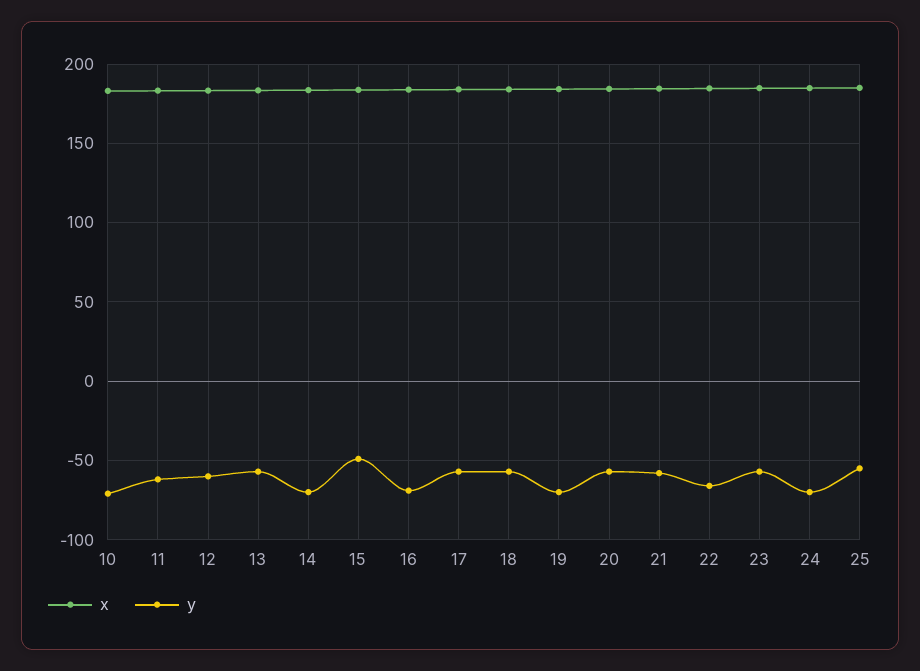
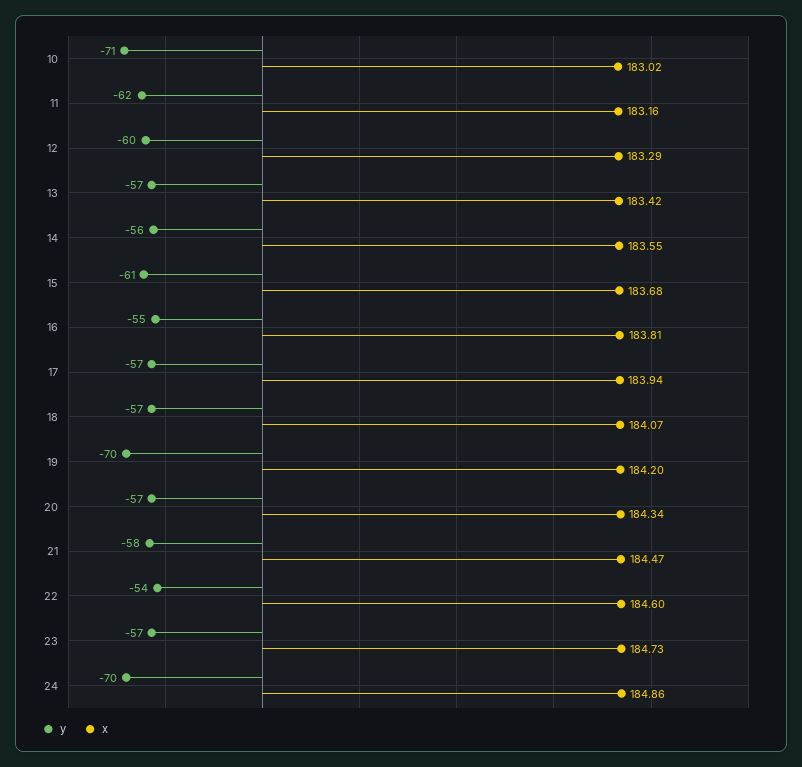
  {
    "x": {
      "10": 183.02,
      "11": 183.16,
      "12": 183.29,
      "13": 183.42,
      "14": 183.55,
      "15": 183.68,
      "16": 183.81,
      "17": 183.94,
      "18": 184.07,
      "19": 184.2,
      "20": 184.34,
      "21": 184.47,
      "22": 184.6,
      "23": 184.73,
-     "24": 184.86,
+     "24": 184.86
-     "25": 185
    },
    "y": {
      "10": -71,
      "11": -62,
      "12": -60,
      "13": -57,
-     "14": -70,
+     "14": -56,
-     "15": -50,
+     "15": -61,
-     "16": -70,
+     "16": -55,
      "17": -57,
      "18": -57,
      "19": -70,
      "20": -57,
      "21": -58,
-     "22": -65,
+     "22": -54,
      "23": -57,
-     "24": -70,
+     "24": -70
-     "25": -55
    }
  }

